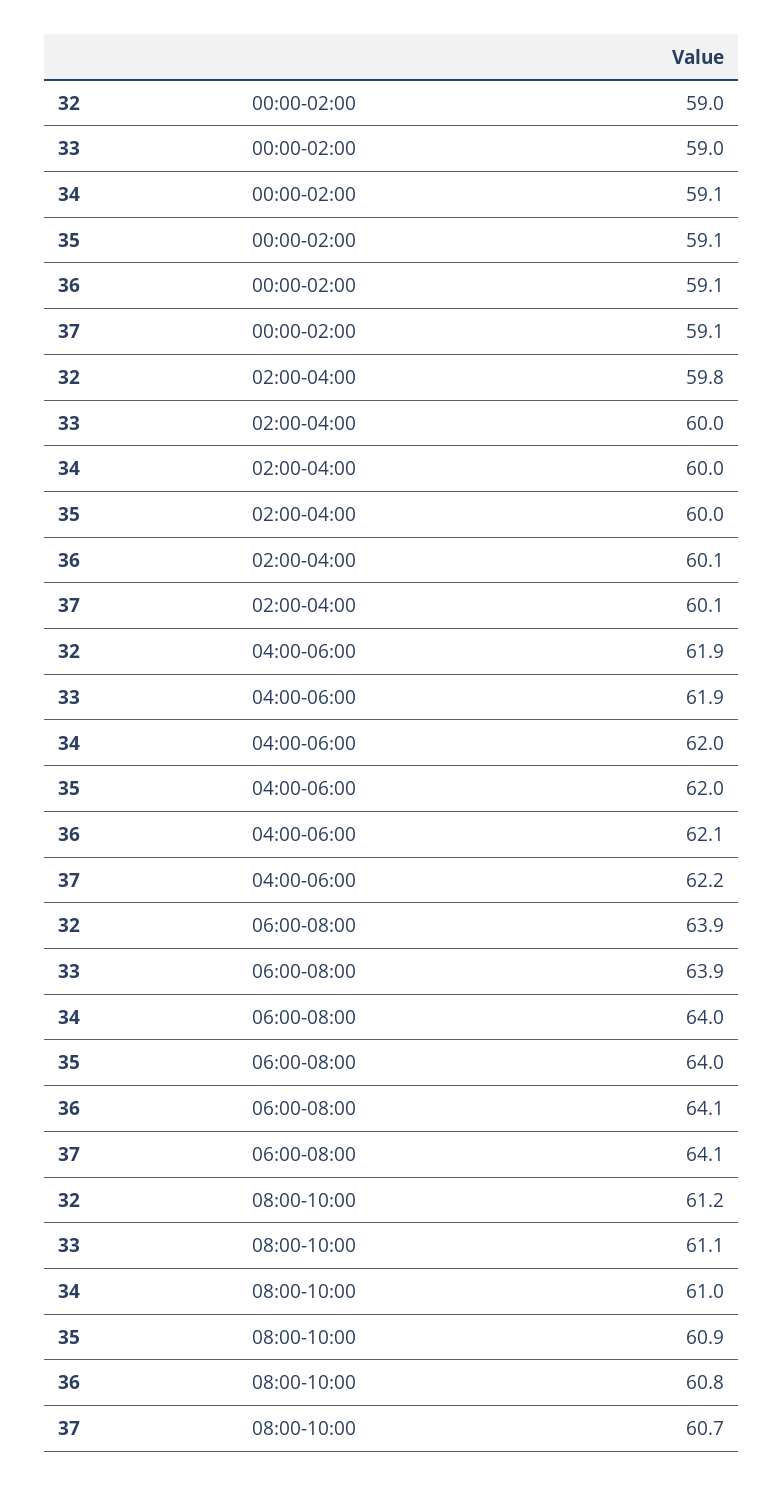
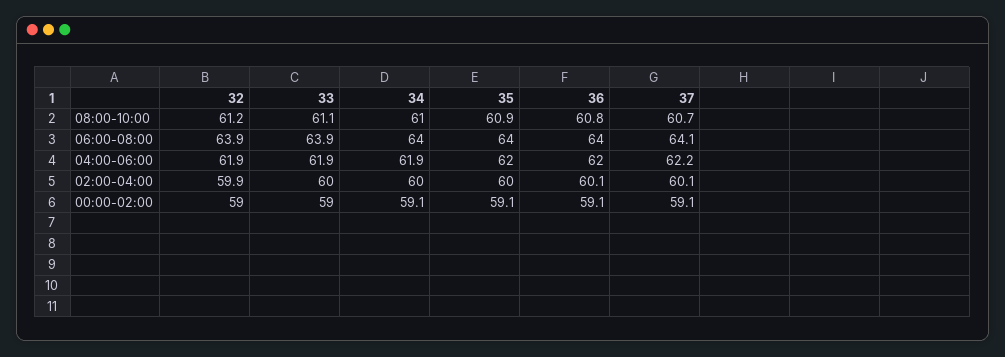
  {
    "32": {
      "00:00-02:00": 59,
-     "02:00-04:00": 59.8,
+     "02:00-04:00": 59.9,
      "04:00-06:00": 61.9,
      "06:00-08:00": 63.9,
      "08:00-10:00": 61.2
    },
    "33": {
      "00:00-02:00": 59,
      "02:00-04:00": 60,
      "04:00-06:00": 61.9,
      "06:00-08:00": 63.9,
      "08:00-10:00": 61.1
    },
    "34": {
      "00:00-02:00": 59.1,
      "02:00-04:00": 60,
-     "04:00-06:00": 62,
+     "04:00-06:00": 61.9,
      "06:00-08:00": 64,
      "08:00-10:00": 61
    },
    "35": {
      "00:00-02:00": 59.1,
      "02:00-04:00": 60,
      "04:00-06:00": 62,
      "06:00-08:00": 64,
      "08:00-10:00": 60.9
    },
    "36": {
      "00:00-02:00": 59.1,
      "02:00-04:00": 60.1,
-     "04:00-06:00": 62.1,
+     "04:00-06:00": 62,
-     "06:00-08:00": 64.1,
+     "06:00-08:00": 64,
      "08:00-10:00": 60.8
    },
    "37": {
      "00:00-02:00": 59.1,
      "02:00-04:00": 60.1,
      "04:00-06:00": 62.2,
      "06:00-08:00": 64.1,
      "08:00-10:00": 60.7
    }
  }

